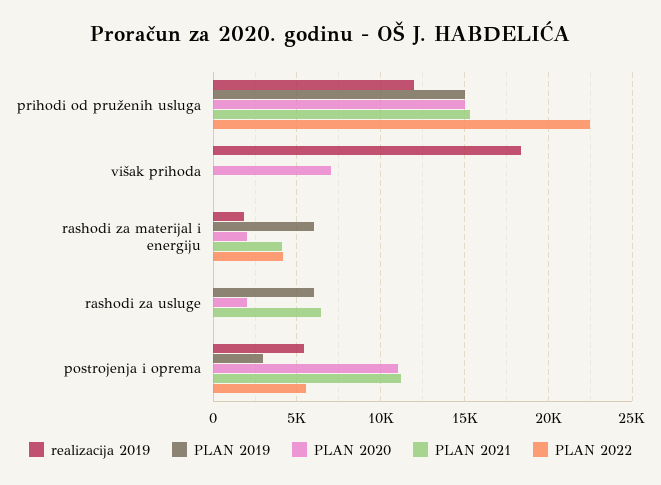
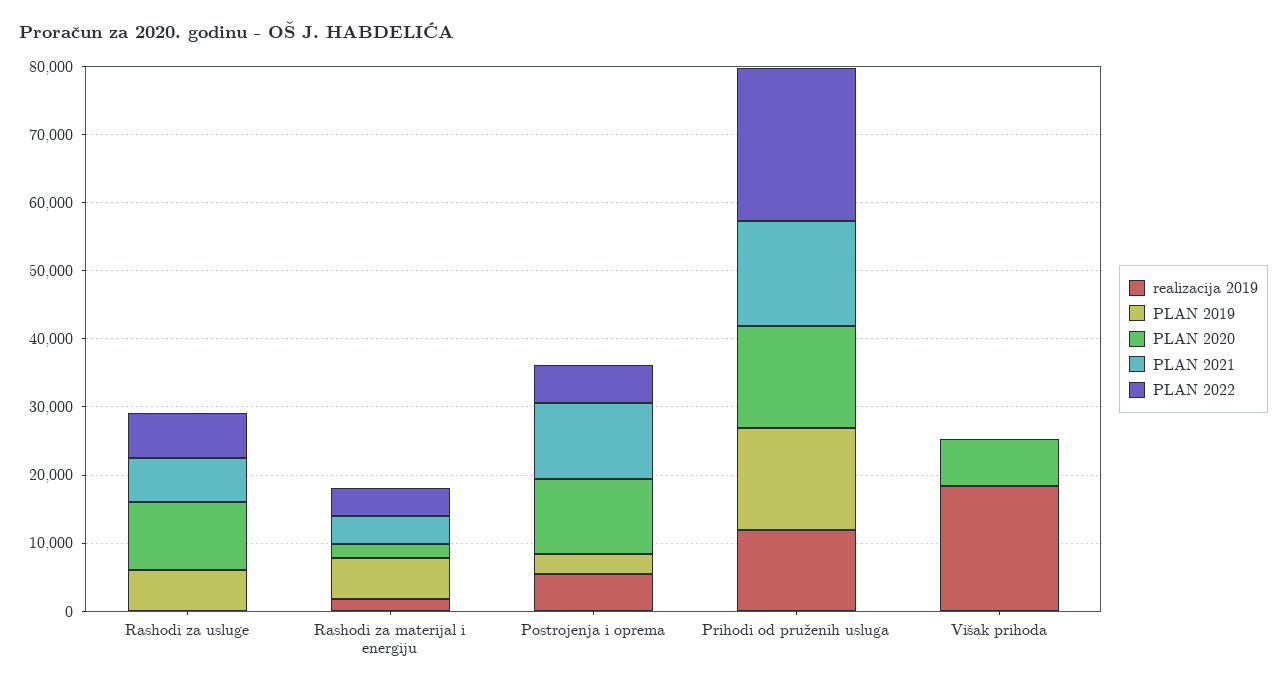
  {
    "realizacija 2019": {
      "prihodi od pruženih usluga": 12000,
      "višak prihoda": 18500,
      "rashodi za materijal i energiju": 2000,
      "rashodi za usluge": 0,
      "postrojenja i oprema": 5500
    },
    "PLAN 2019": {
      "prihodi od pruženih usluga": 15000,
      "višak prihoda": 0,
      "rashodi za materijal i energiju": 6000,
      "rashodi za usluge": 6000,
      "postrojenja i oprema": 3000
    },
    "PLAN 2020": {
      "prihodi od pruženih usluga": 15000,
      "višak prihoda": 7000,
      "rashodi za materijal i energiju": 2000,
-     "rashodi za usluge": 2000,
+     "rashodi za usluge": 10000,
      "postrojenja i oprema": 11000
    },
    "PLAN 2021": {
      "prihodi od pruženih usluga": 15500,
      "višak prihoda": 0,
      "rashodi za materijal i energiju": 4000,
      "rashodi za usluge": 6500,
      "postrojenja i oprema": 11000
    },
    "PLAN 2022": {
      "prihodi od pruženih usluga": 22500,
      "višak prihoda": 0,
      "rashodi za materijal i energiju": 4000,
-     "rashodi za usluge": 0,
+     "rashodi za usluge": 6000,
      "postrojenja i oprema": 5500
    }
  }

